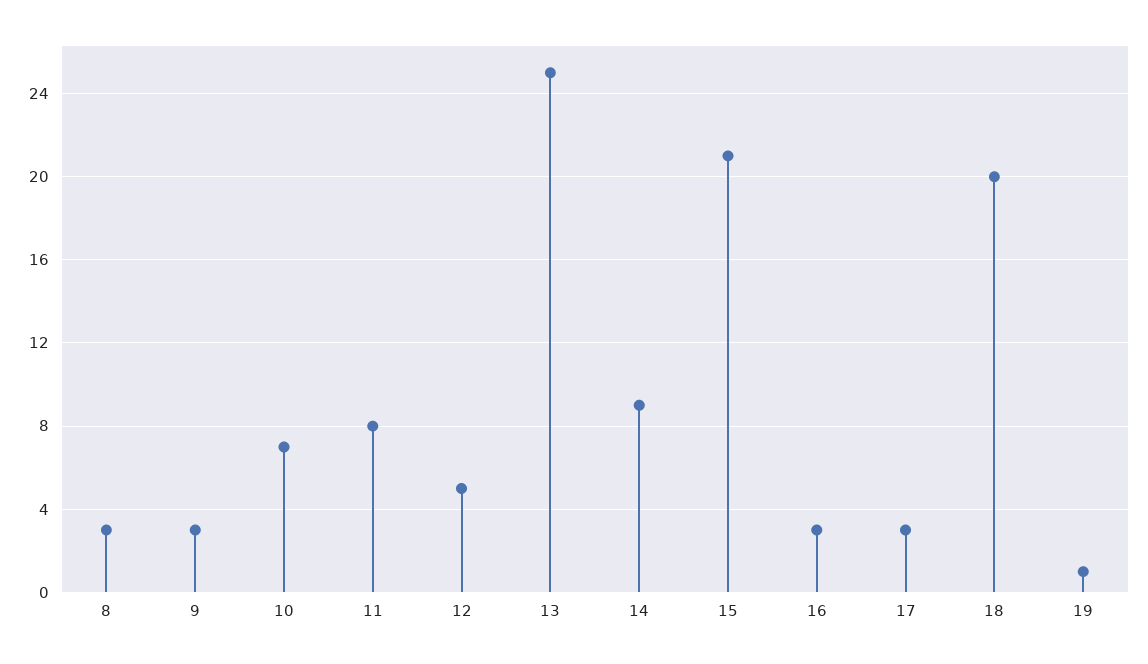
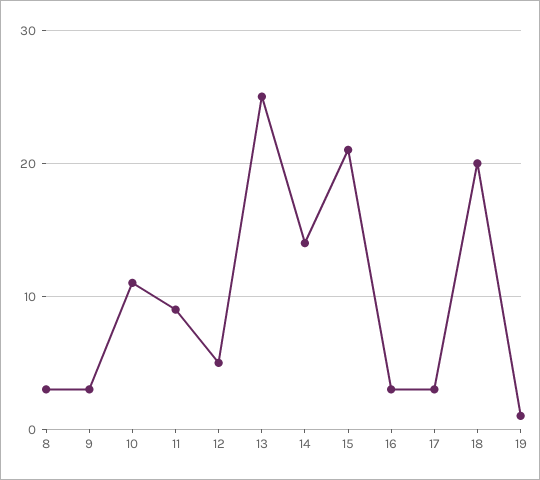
  {
    "8": 3,
    "9": 3,
-   "10": 7,
+   "10": 11,
-   "11": 8,
+   "11": 9,
    "12": 5,
    "13": 25,
-   "14": 9,
+   "14": 14,
    "15": 21,
    "16": 3,
    "17": 3,
    "18": 20,
    "19": 1
  }

